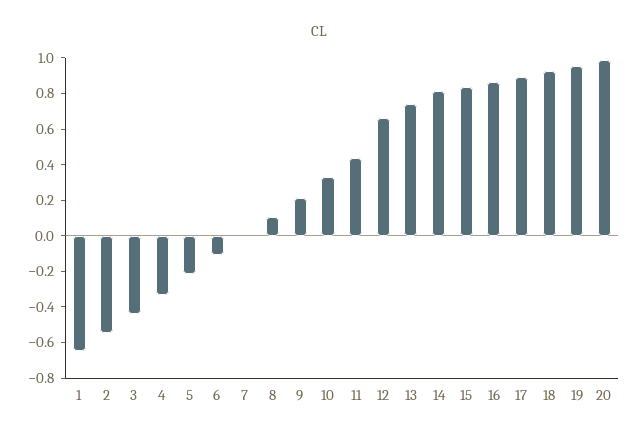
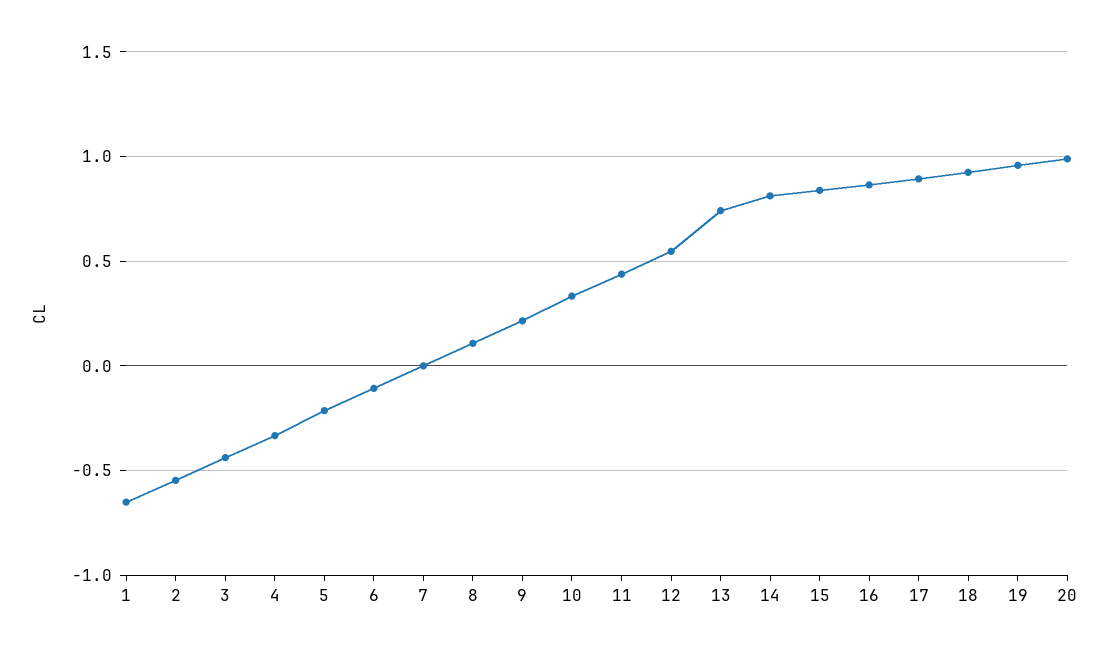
  {
    "1": -0.65,
    "2": -0.55,
    "3": -0.45,
    "4": -0.35,
    "5": -0.2,
    "6": -0.1,
    "7": 0,
    "8": 0.1,
    "9": 0.2,
    "10": 0.35,
    "11": 0.45,
-   "12": 0.65,
+   "12": 0.55,
    "13": 0.75,
    "14": 0.8,
    "15": 0.85,
    "16": 0.85,
    "17": 0.9,
    "18": 0.9,
    "19": 0.95,
    "20": 1
  }

